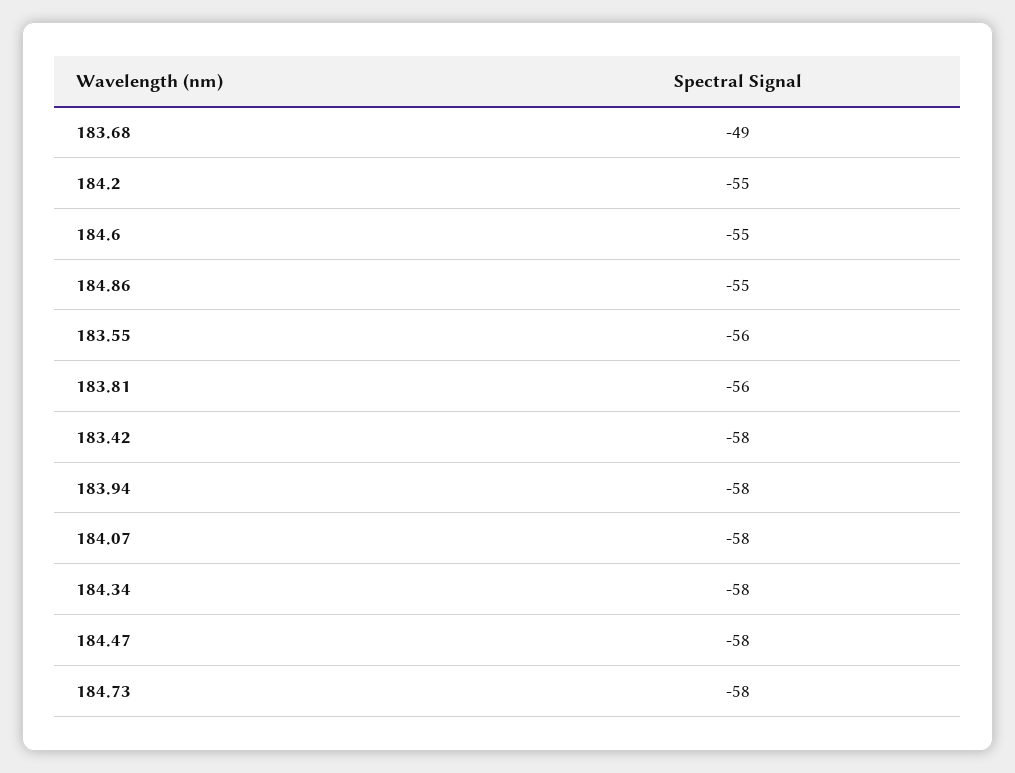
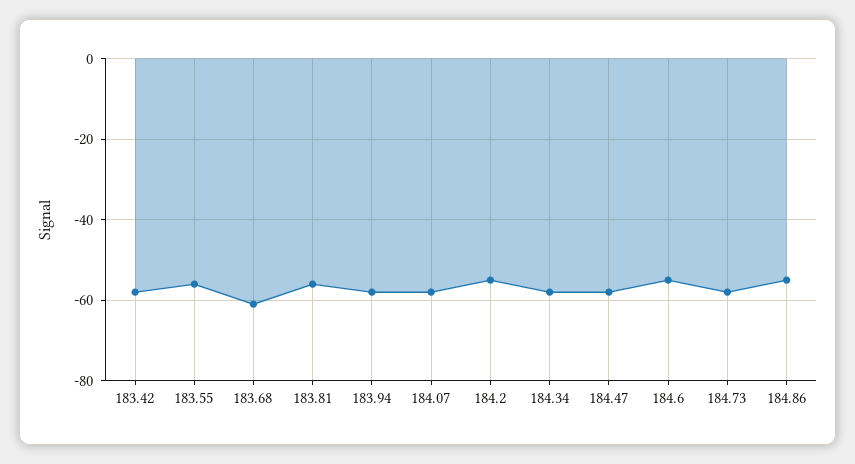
  {
-   "183.68": -49,
+   "183.68": -60,
    "184.2": -55,
    "184.6": -55,
    "184.86": -55,
    "183.55": -56,
    "183.81": -56,
    "183.42": -58,
    "183.94": -58,
    "184.07": -58,
    "184.34": -58,
    "184.47": -58,
    "184.73": -58
  }

